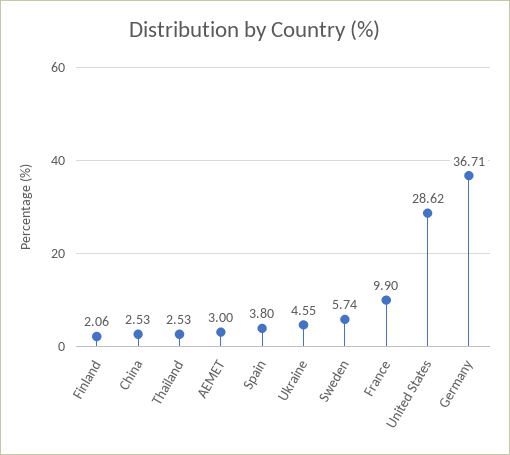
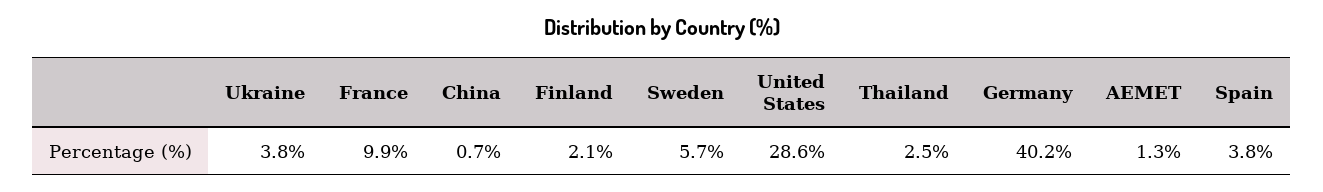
  {
    "Finland": 2.06,
-   "China": 2.53,
+   "China": 0.7,
    "Thailand": 2.53,
-   "AEMET": 3,
+   "AEMET": 1.3,
    "Spain": 3.8,
-   "Ukraine": 4.55,
+   "Ukraine": 3.8,
    "Sweden": 5.74,
    "France": 9.9,
    "United States": 28.62,
-   "Germany": 36.71
+   "Germany": 40.2
  }

